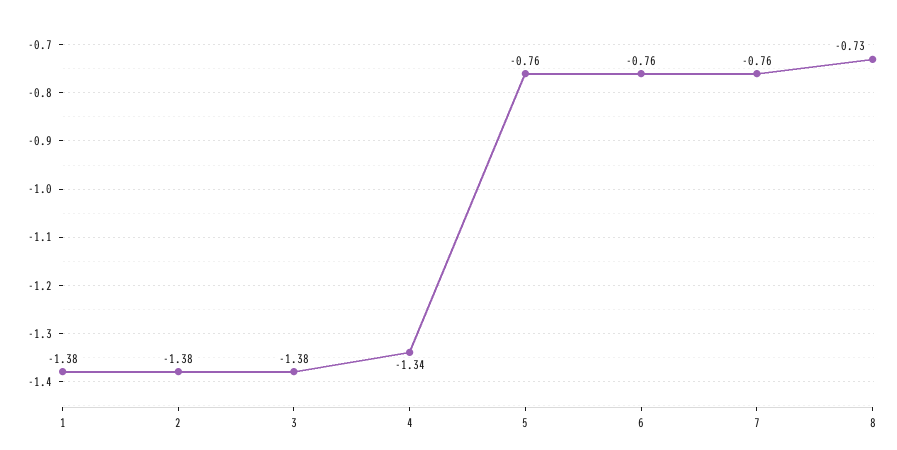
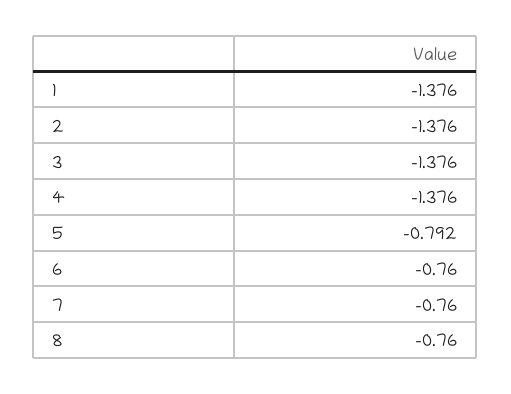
  {
    "1": -1.376,
    "2": -1.376,
    "3": -1.376,
-   "4": -1.34,
+   "4": -1.376,
-   "5": -0.76,
+   "5": -0.792,
    "6": -0.76,
    "7": -0.76,
-   "8": -0.73
+   "8": -0.76
  }

